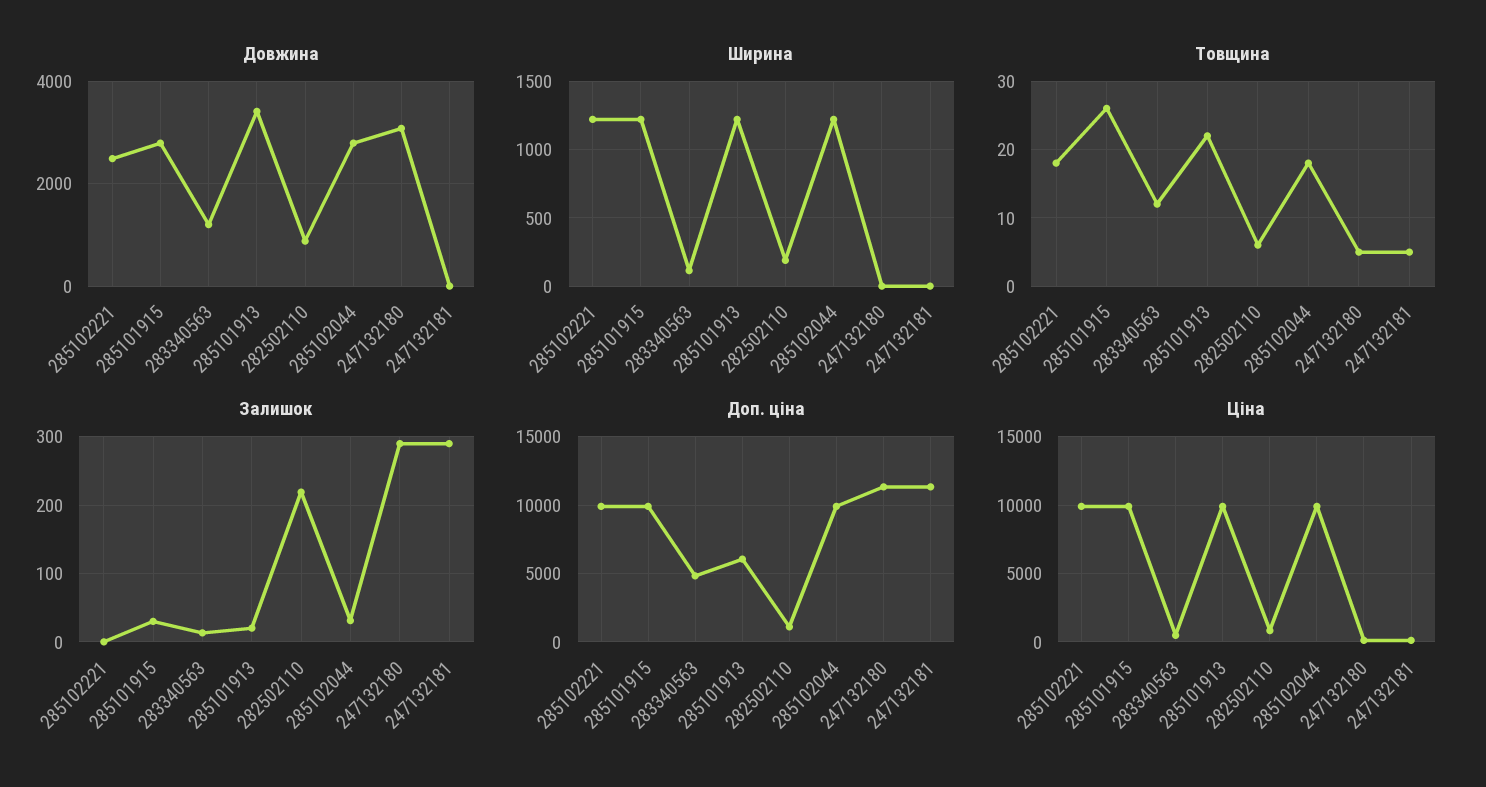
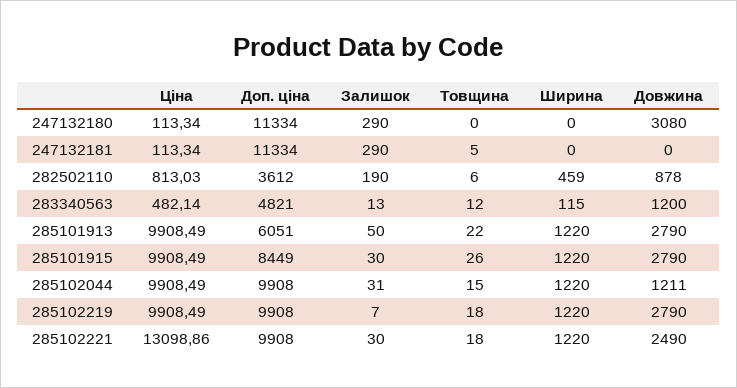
  {
    "Довжина": {
      "285102221": 2490,
      "285101915": 2790,
      "283340563": 1200,
-     "285101913": 3400,
+     "285101913": 2790,
      "282502110": 878,
-     "285102044": 2800,
+     "285102044": 1211,
      "247132180": 3080,
-     "247132181": 0
+     "247132181": 0,
+     "285102219": 2790
    },
    "Ширина": {
      "285102221": 1220,
      "285101915": 1220,
      "283340563": 115,
      "285101913": 1220,
-     "282502110": 200,
+     "282502110": 459,
      "285102044": 1220,
      "247132180": 0,
-     "247132181": 0
+     "247132181": 0,
+     "285102219": 1220
    },
    "Товщина": {
      "285102221": 18,
      "285101915": 26,
      "283340563": 12,
      "285101913": 22,
      "282502110": 6,
-     "285102044": 18,
+     "285102044": 15,
-     "247132180": 5,
+     "247132180": 0,
-     "247132181": 5
+     "247132181": 5,
+     "285102219": 18
    },
    "Залишок": {
-     "285102221": 0,
+     "285102221": 30,
      "285101915": 30,
      "283340563": 13,
-     "285101913": 20,
+     "285101913": 50,
-     "282502110": 220,
+     "282502110": 190,
      "285102044": 31,
      "247132180": 290,
-     "247132181": 290
+     "247132181": 290,
+     "285102219": 7
    },
    "Доп. ціна": {
      "285102221": 9908,
-     "285101915": 10000,
+     "285101915": 8449,
      "283340563": 4821,
      "285101913": 6051,
-     "282502110": 1000,
+     "282502110": 3612,
      "285102044": 9908,
      "247132180": 11334,
-     "247132181": 11334
+     "247132181": 11334,
+     "285102219": 9908
    },
    "Ціна": {
-     "285102221": 10000,
+     "285102221": 13098.86,
      "285101915": 9908.49,
      "283340563": 482.14,
      "285101913": 9908.49,
      "282502110": 813.03,
      "285102044": 9908.49,
      "247132180": 113.34,
-     "247132181": 113.34
+     "247132181": 113.34,
+     "285102219": 9908.49
    }
  }

